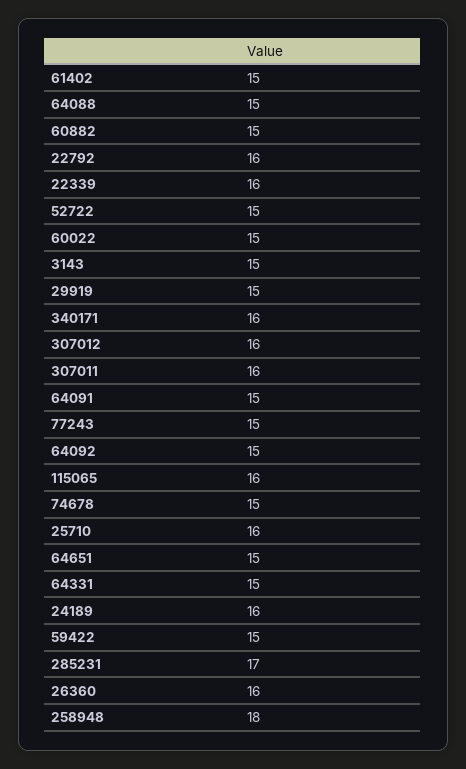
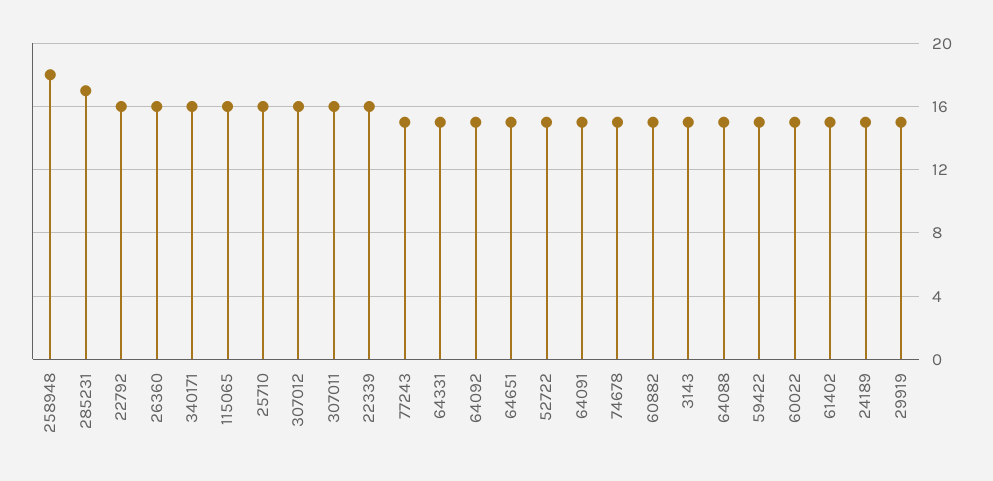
  {
    "61402": 15,
    "64088": 15,
    "60882": 15,
    "22792": 16,
    "22339": 16,
    "52722": 15,
    "60022": 15,
    "3143": 15,
    "29919": 15,
    "340171": 16,
    "307012": 16,
    "307011": 16,
    "64091": 15,
    "77243": 15,
    "64092": 15,
    "115065": 16,
    "74678": 15,
    "25710": 16,
    "64651": 15,
    "64331": 15,
-   "24189": 16,
+   "24189": 15,
    "59422": 15,
    "285231": 17,
    "26360": 16,
    "258948": 18
  }

